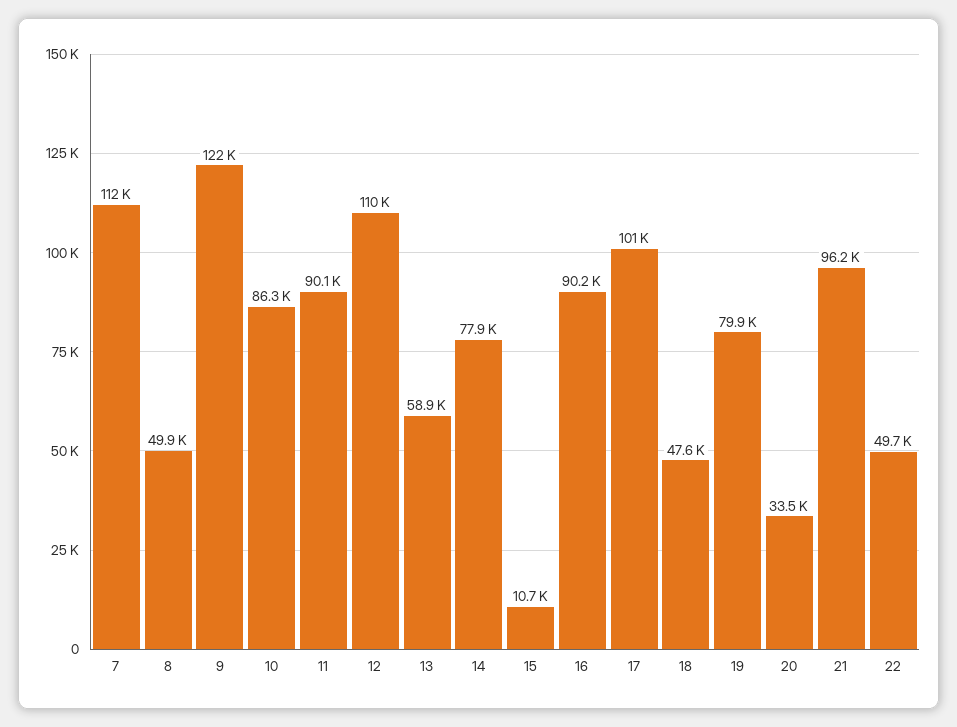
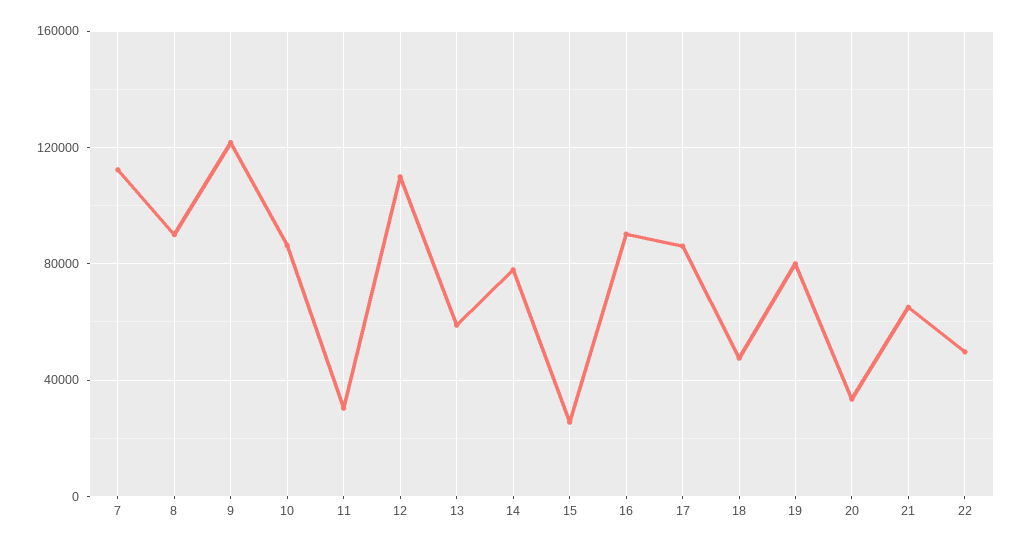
  {
    "7": 112000,
-   "8": 49900,
+   "8": 90000,
    "9": 122000,
    "10": 86300,
-   "11": 90100,
+   "11": 30000,
    "12": 110000,
    "13": 58900,
    "14": 77900,
-   "15": 10700,
+   "15": 25000,
    "16": 90200,
-   "17": 101000,
+   "17": 85000,
    "18": 47600,
    "19": 79900,
    "20": 33500,
-   "21": 96200,
+   "21": 65000,
    "22": 49700
  }

